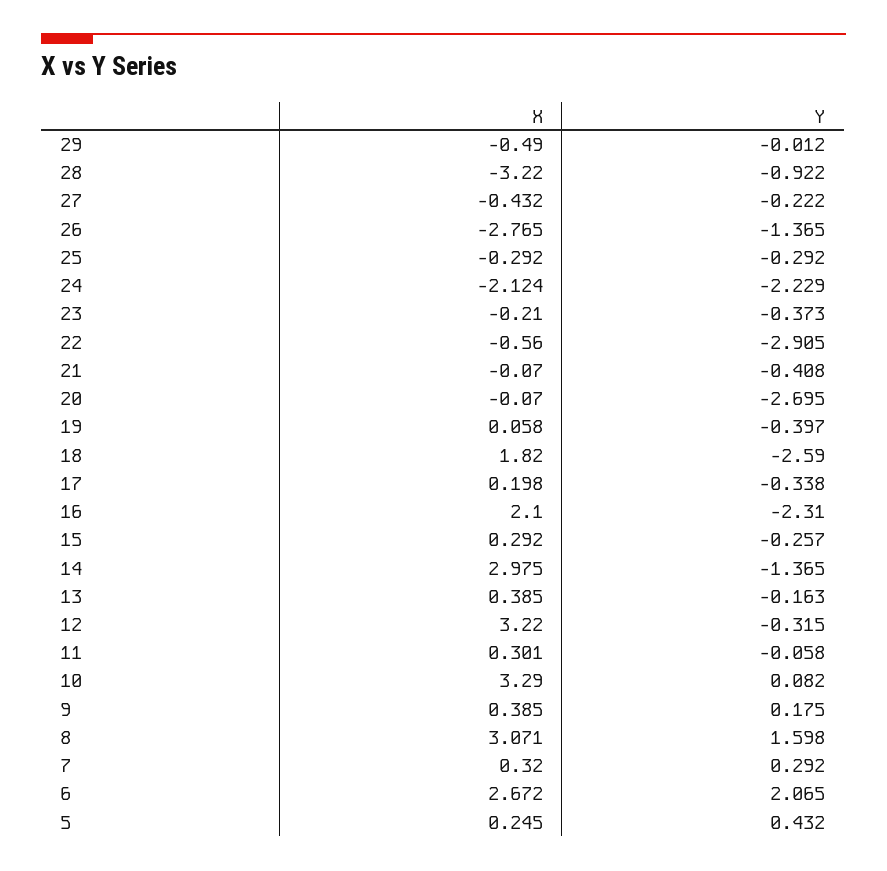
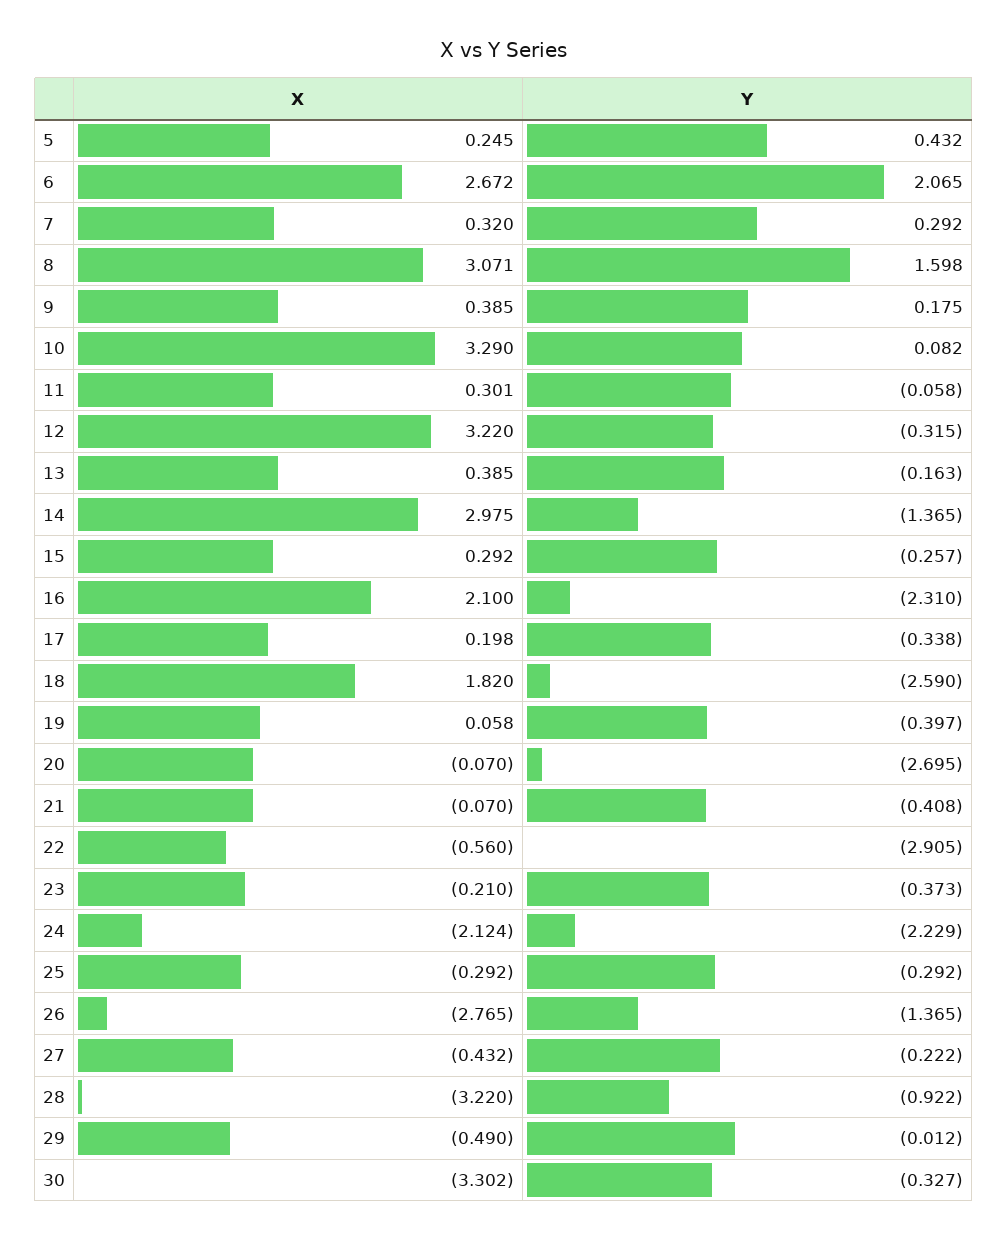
  {
    "X": {
      "29": -0.49,
      "28": -3.22,
      "27": -0.432,
      "26": -2.765,
      "25": -0.292,
      "24": -2.124,
      "23": -0.21,
      "22": -0.56,
      "21": -0.07,
      "20": -0.07,
      "19": 0.058,
      "18": 1.82,
      "17": 0.198,
      "16": 2.1,
      "15": 0.292,
      "14": 2.975,
      "13": 0.385,
      "12": 3.22,
      "11": 0.301,
      "10": 3.29,
      "9": 0.385,
      "8": 3.071,
      "7": 0.32,
      "6": 2.672,
-     "5": 0.245
+     "5": 0.245,
+     "30": -3.302
    },
    "Y": {
      "29": -0.012,
      "28": -0.922,
      "27": -0.222,
      "26": -1.365,
      "25": -0.292,
      "24": -2.229,
      "23": -0.373,
      "22": -2.905,
      "21": -0.408,
      "20": -2.695,
      "19": -0.397,
      "18": -2.59,
      "17": -0.338,
      "16": -2.31,
      "15": -0.257,
      "14": -1.365,
      "13": -0.163,
      "12": -0.315,
      "11": -0.058,
      "10": 0.082,
      "9": 0.175,
      "8": 1.598,
      "7": 0.292,
      "6": 2.065,
-     "5": 0.432
+     "5": 0.432,
+     "30": -0.327
    }
  }

